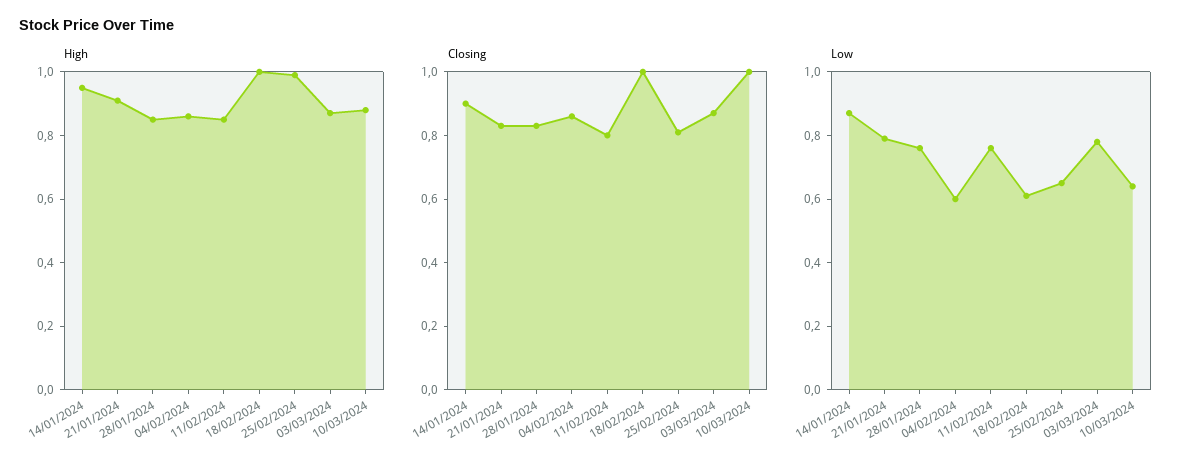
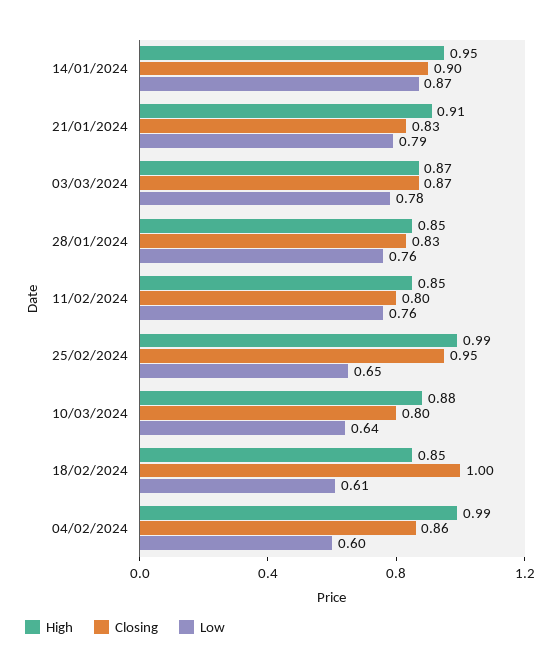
  {
    "High": {
      "14/01/2024": 0.95,
      "21/01/2024": 0.91,
      "28/01/2024": 0.85,
-     "04/02/2024": 0.85,
+     "04/02/2024": 0.99,
      "11/02/2024": 0.85,
-     "18/02/2024": 1,
+     "18/02/2024": 0.85,
      "25/02/2024": 0.99,
      "03/03/2024": 0.87,
      "10/03/2024": 0.88
    },
    "Closing": {
      "14/01/2024": 0.9,
      "21/01/2024": 0.83,
      "28/01/2024": 0.83,
      "04/02/2024": 0.86,
      "11/02/2024": 0.8,
      "18/02/2024": 1,
-     "25/02/2024": 0.8,
+     "25/02/2024": 0.95,
      "03/03/2024": 0.87,
-     "10/03/2024": 1
+     "10/03/2024": 0.8
    },
    "Low": {
      "14/01/2024": 0.87,
      "21/01/2024": 0.79,
      "28/01/2024": 0.76,
      "04/02/2024": 0.6,
      "11/02/2024": 0.76,
      "18/02/2024": 0.61,
      "25/02/2024": 0.65,
      "03/03/2024": 0.78,
      "10/03/2024": 0.64
    }
  }

